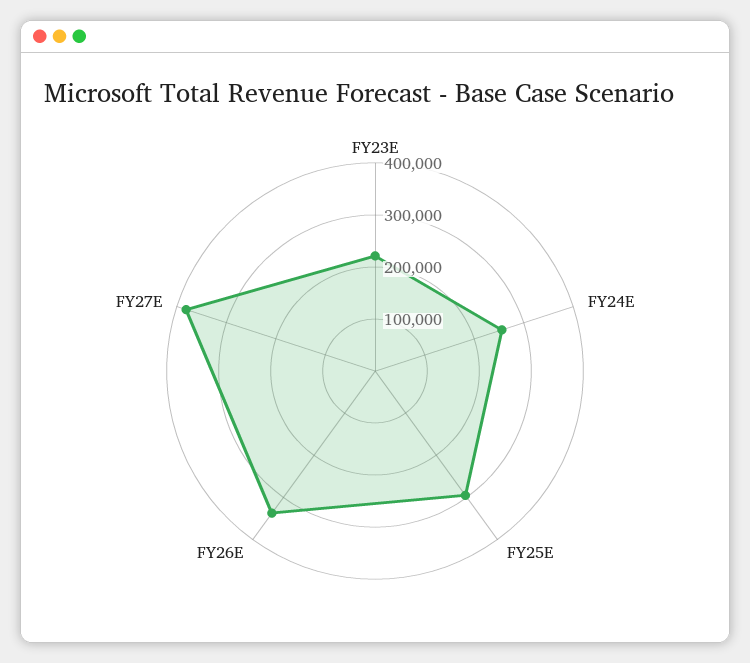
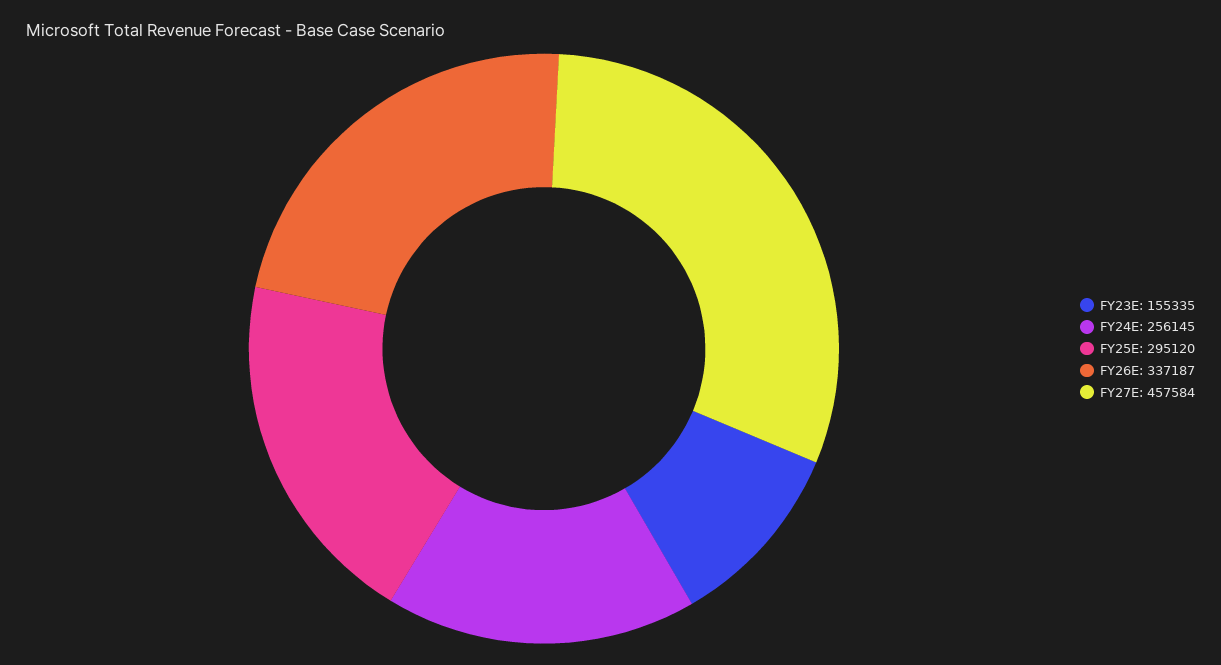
  {
-   "FY23E": 220000,
+   "FY23E": 155335,
    "FY24E": 256145,
    "FY25E": 295120,
    "FY26E": 337187,
-   "FY27E": 380000
+   "FY27E": 457584
  }

